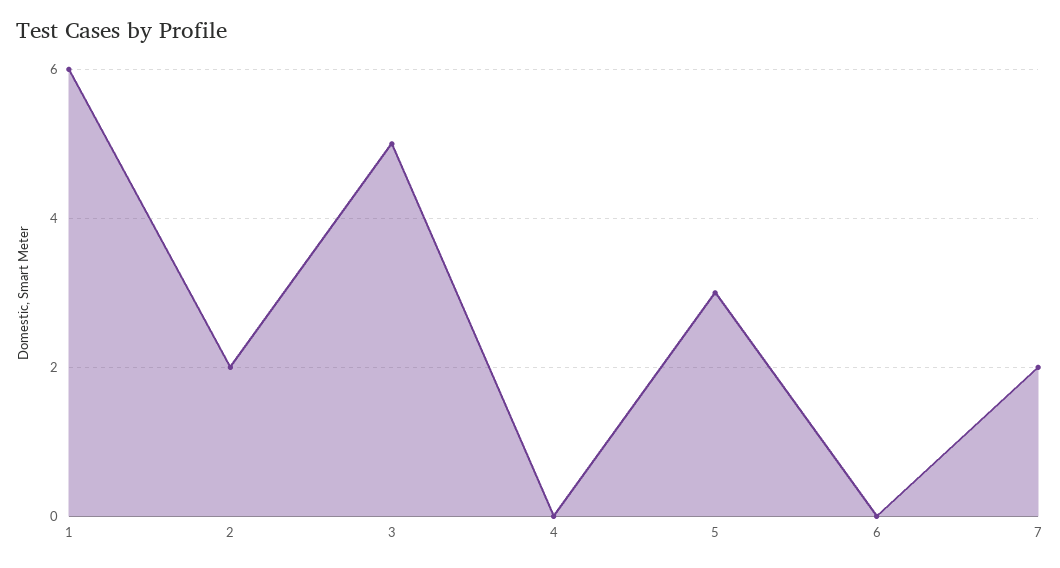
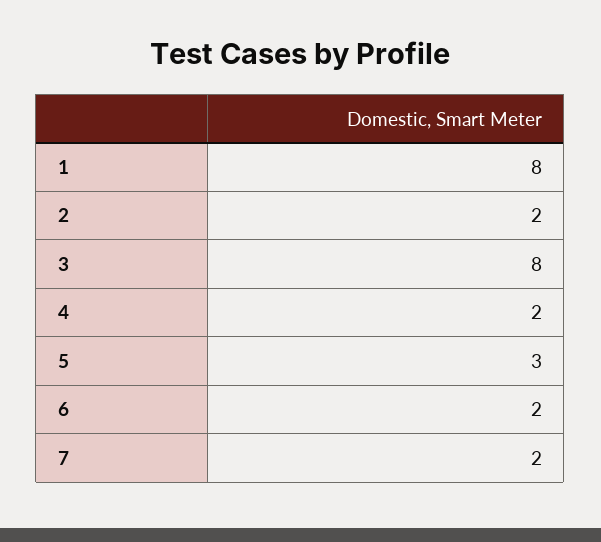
  {
-   "1": 6,
+   "1": 8,
    "2": 2,
-   "3": 5,
+   "3": 8,
-   "4": 0,
+   "4": 2,
    "5": 3,
-   "6": 0,
+   "6": 2,
    "7": 2
  }

